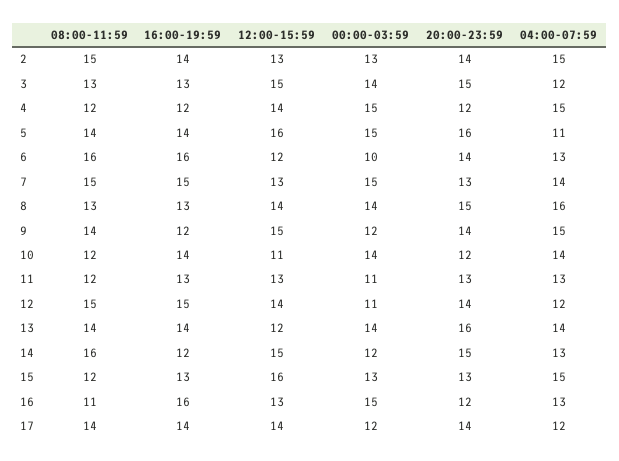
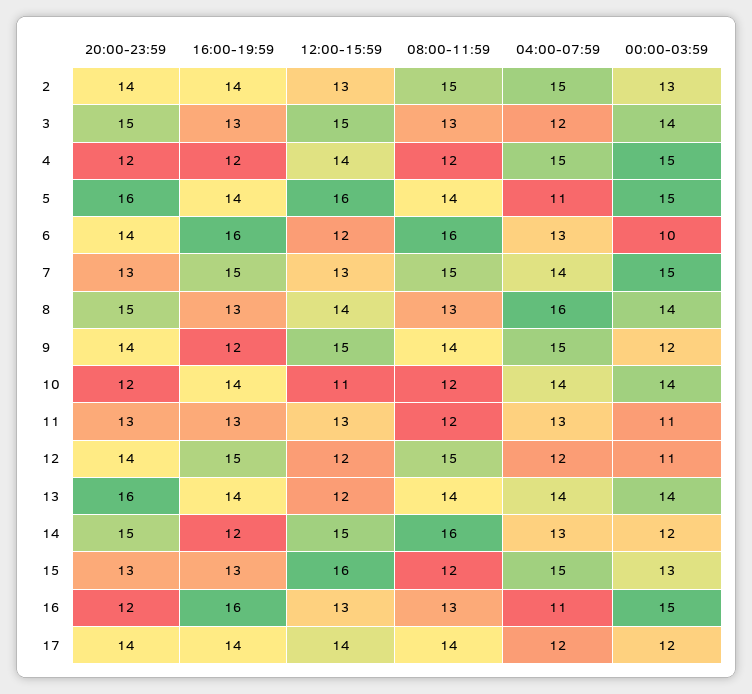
  {
    "08:00-11:59": {
      "2": 15,
      "3": 13,
      "4": 12,
      "5": 14,
      "6": 16,
      "7": 15,
      "8": 13,
      "9": 14,
      "10": 12,
      "11": 12,
      "12": 15,
      "13": 14,
      "14": 16,
      "15": 12,
-     "16": 11,
+     "16": 13,
      "17": 14
    },
    "16:00-19:59": {
      "2": 14,
      "3": 13,
      "4": 12,
      "5": 14,
      "6": 16,
      "7": 15,
      "8": 13,
      "9": 12,
      "10": 14,
      "11": 13,
      "12": 15,
      "13": 14,
      "14": 12,
      "15": 13,
      "16": 16,
      "17": 14
    },
    "12:00-15:59": {
      "2": 13,
      "3": 15,
      "4": 14,
      "5": 16,
      "6": 12,
      "7": 13,
      "8": 14,
      "9": 15,
      "10": 11,
      "11": 13,
-     "12": 14,
+     "12": 12,
      "13": 12,
      "14": 15,
      "15": 16,
      "16": 13,
      "17": 14
    },
    "00:00-03:59": {
      "2": 13,
      "3": 14,
      "4": 15,
      "5": 15,
      "6": 10,
      "7": 15,
      "8": 14,
      "9": 12,
      "10": 14,
      "11": 11,
      "12": 11,
      "13": 14,
      "14": 12,
      "15": 13,
      "16": 15,
      "17": 12
    },
    "20:00-23:59": {
      "2": 14,
      "3": 15,
      "4": 12,
      "5": 16,
      "6": 14,
      "7": 13,
      "8": 15,
      "9": 14,
      "10": 12,
      "11": 13,
      "12": 14,
      "13": 16,
      "14": 15,
      "15": 13,
      "16": 12,
      "17": 14
    },
    "04:00-07:59": {
      "2": 15,
      "3": 12,
      "4": 15,
      "5": 11,
      "6": 13,
      "7": 14,
      "8": 16,
      "9": 15,
      "10": 14,
      "11": 13,
      "12": 12,
      "13": 14,
      "14": 13,
      "15": 15,
-     "16": 13,
+     "16": 11,
      "17": 12
    }
  }

